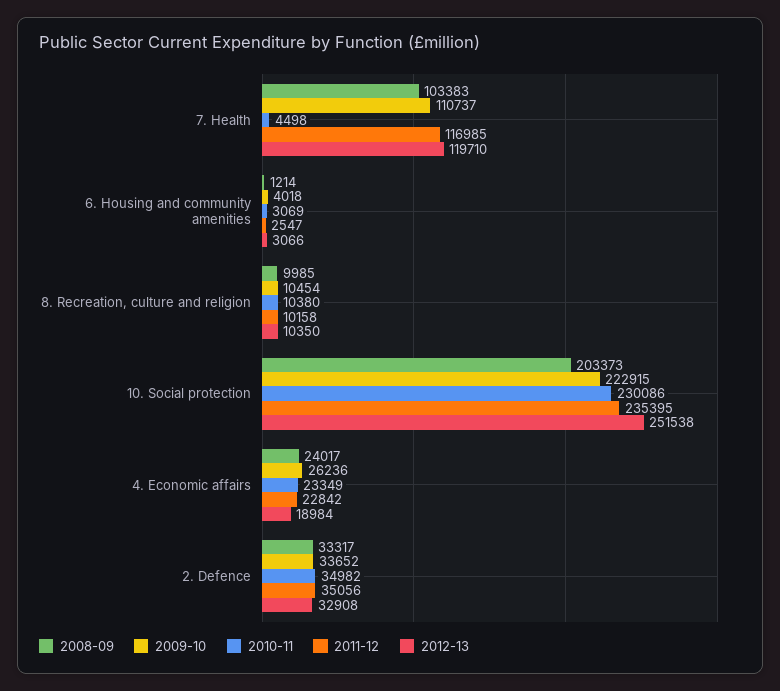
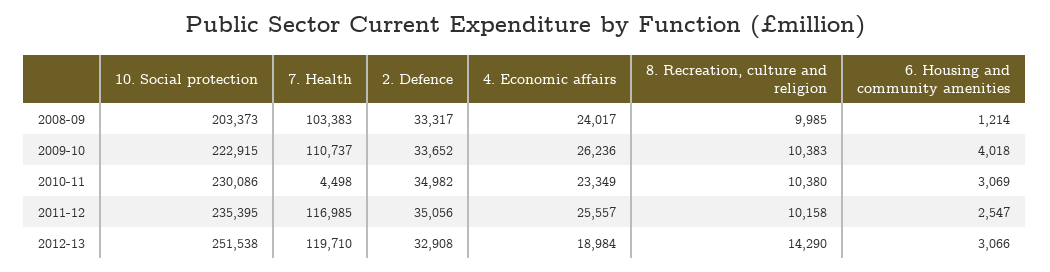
  {
    "2008-09": {
      "7. Health": 103383,
      "6. Housing and community amenities": 1214,
      "8. Recreation, culture and religion": 9985,
      "10. Social protection": 203373,
      "4. Economic affairs": 24017,
      "2. Defence": 33317
    },
    "2009-10": {
      "7. Health": 110737,
      "6. Housing and community amenities": 4018,
-     "8. Recreation, culture and religion": 10454,
+     "8. Recreation, culture and religion": 10383,
      "10. Social protection": 222915,
      "4. Economic affairs": 26236,
      "2. Defence": 33652
    },
    "2010-11": {
      "7. Health": 4498,
      "6. Housing and community amenities": 3069,
      "8. Recreation, culture and religion": 10380,
      "10. Social protection": 230086,
      "4. Economic affairs": 23349,
      "2. Defence": 34982
    },
    "2011-12": {
      "7. Health": 116985,
      "6. Housing and community amenities": 2547,
      "8. Recreation, culture and religion": 10158,
      "10. Social protection": 235395,
-     "4. Economic affairs": 22842,
+     "4. Economic affairs": 25557,
      "2. Defence": 35056
    },
    "2012-13": {
      "7. Health": 119710,
      "6. Housing and community amenities": 3066,
-     "8. Recreation, culture and religion": 10350,
+     "8. Recreation, culture and religion": 14290,
      "10. Social protection": 251538,
      "4. Economic affairs": 18984,
      "2. Defence": 32908
    }
  }

